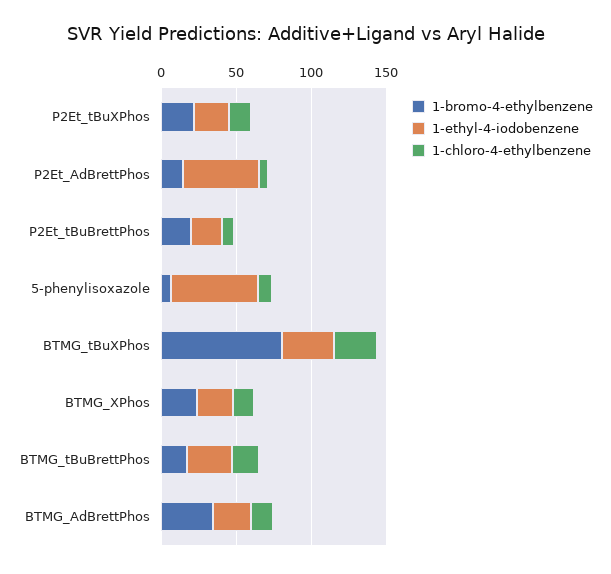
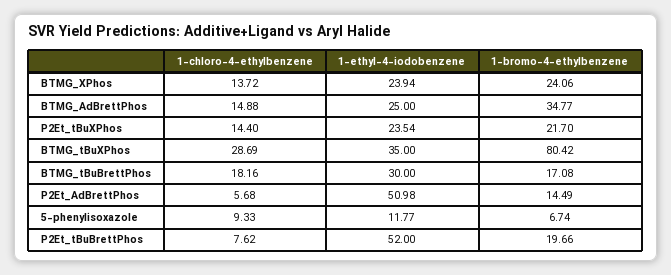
  {
    "1-bromo-4-ethylbenzene": {
      "P2Et_tBuXPhos": 21.7,
      "P2Et_AdBrettPhos": 14.49,
      "P2Et_tBuBrettPhos": 19.66,
      "5-phenylisoxazole": 6.74,
      "BTMG_tBuXPhos": 80.42,
      "BTMG_XPhos": 24.06,
      "BTMG_tBuBrettPhos": 17.08,
      "BTMG_AdBrettPhos": 34.77
    },
    "1-ethyl-4-iodobenzene": {
      "P2Et_tBuXPhos": 23.54,
      "P2Et_AdBrettPhos": 50.98,
-     "P2Et_tBuBrettPhos": 20,
+     "P2Et_tBuBrettPhos": 52,
-     "5-phenylisoxazole": 60,
+     "5-phenylisoxazole": 11.77,
      "BTMG_tBuXPhos": 35,
      "BTMG_XPhos": 23.94,
      "BTMG_tBuBrettPhos": 30,
      "BTMG_AdBrettPhos": 25
    },
    "1-chloro-4-ethylbenzene": {
      "P2Et_tBuXPhos": 14.4,
      "P2Et_AdBrettPhos": 5.68,
      "P2Et_tBuBrettPhos": 7.62,
      "5-phenylisoxazole": 9.33,
      "BTMG_tBuXPhos": 28.69,
      "BTMG_XPhos": 13.72,
      "BTMG_tBuBrettPhos": 18.16,
      "BTMG_AdBrettPhos": 14.88
    }
  }

